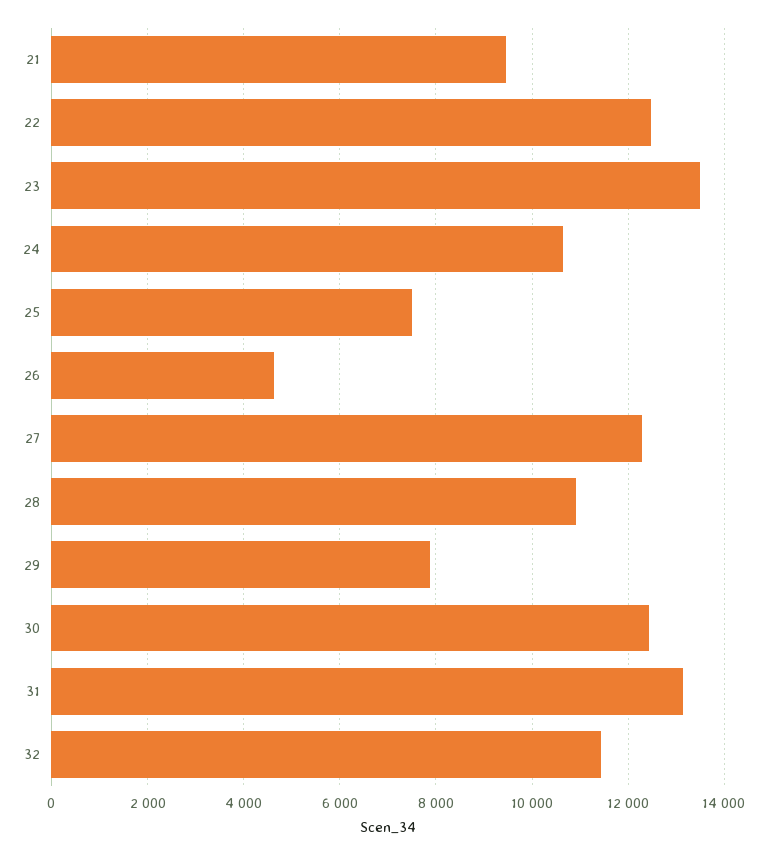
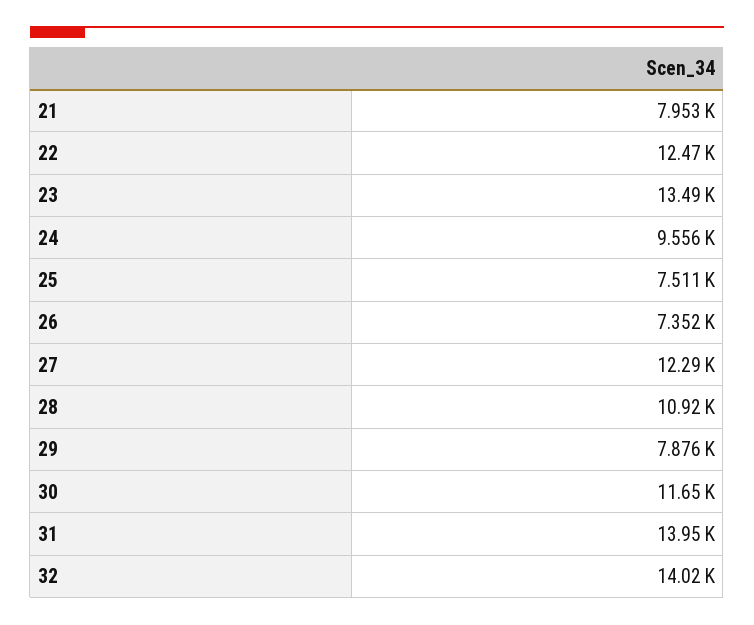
  {
-   "21": 9400,
+   "21": 7953,
    "22": 12470,
    "23": 13490,
-   "24": 10600,
+   "24": 9556,
    "25": 7511,
-   "26": 4600,
+   "26": 7352,
    "27": 12290,
    "28": 10920,
    "29": 7876,
-   "30": 12400,
+   "30": 11650,
-   "31": 13200,
+   "31": 13950,
-   "32": 11400
+   "32": 14020
  }

